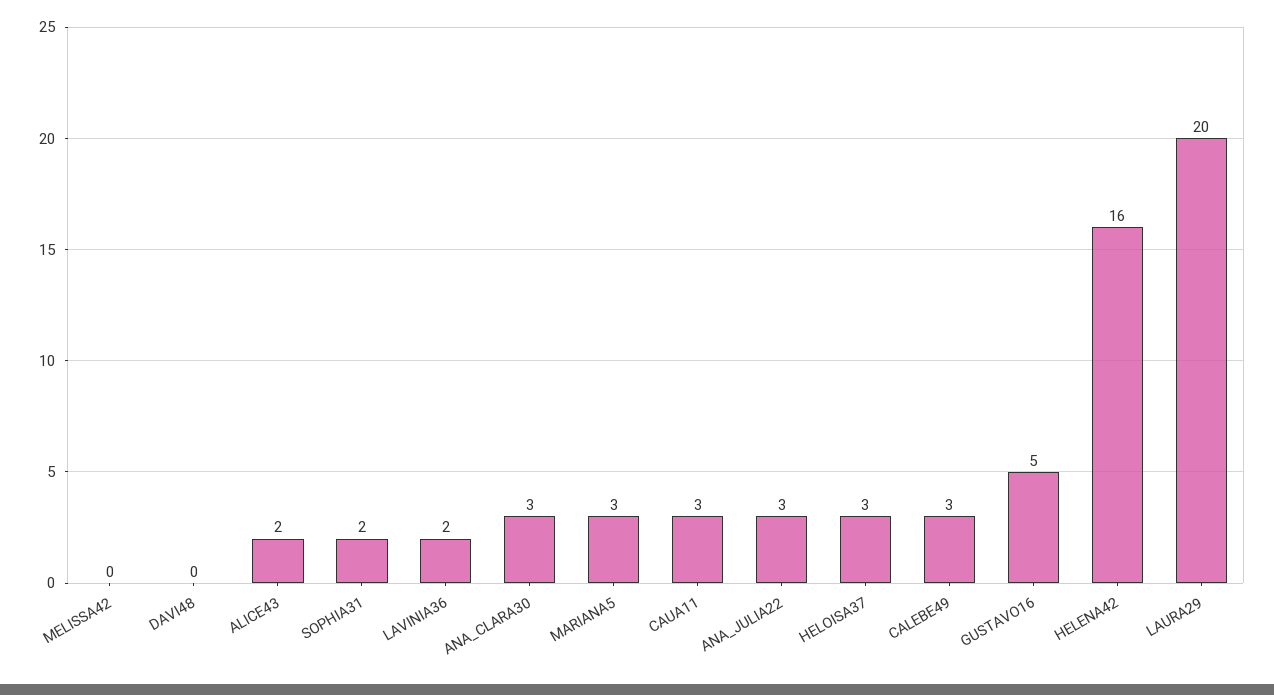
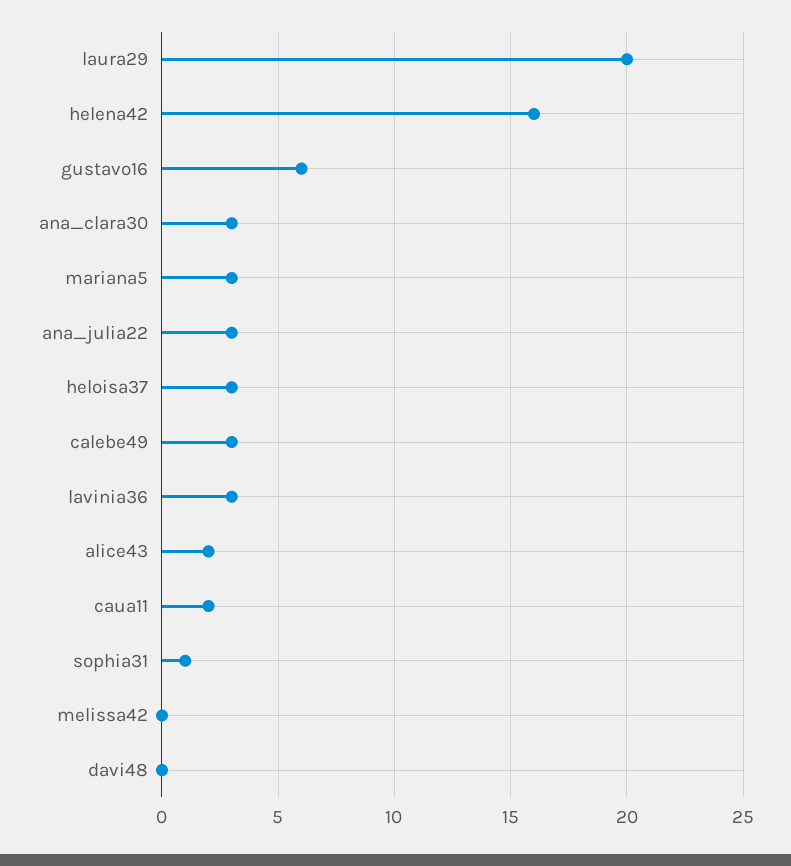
  {
    "MELISSA42": 0,
    "DAVI48": 0,
    "ALICE43": 2,
-   "SOPHIA31": 2,
+   "SOPHIA31": 1,
-   "LAVINIA36": 2,
+   "LAVINIA36": 3,
    "ANA_CLARA30": 3,
    "MARIANA5": 3,
-   "CAUA11": 3,
+   "CAUA11": 2,
    "ANA_JULIA22": 3,
    "HELOISA37": 3,
    "CALEBE49": 3,
-   "GUSTAVO16": 5,
+   "GUSTAVO16": 6,
    "HELENA42": 16,
    "LAURA29": 20
  }

